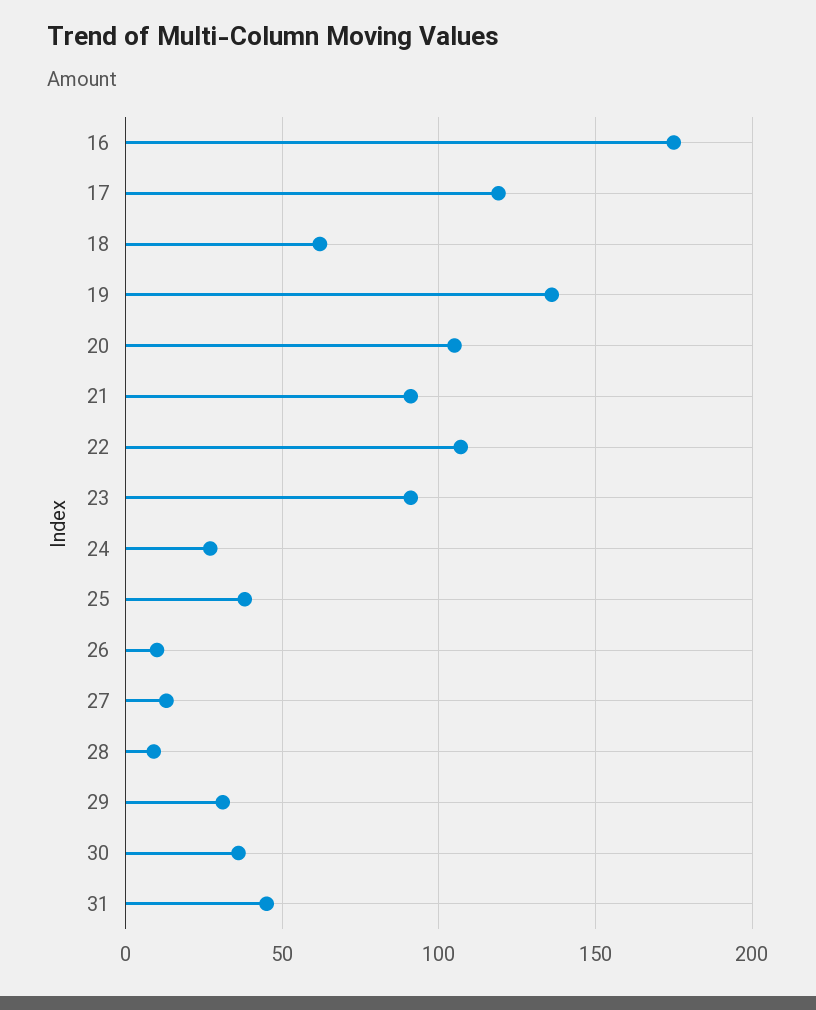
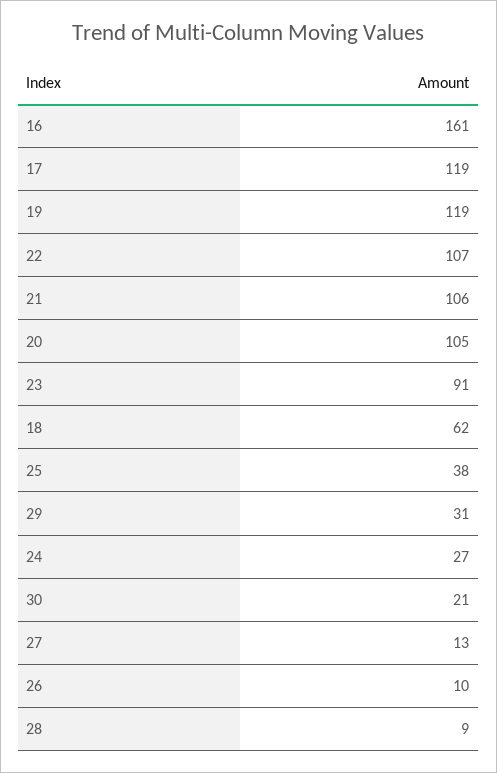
  {
-   "16": 175,
+   "16": 161,
    "17": 119,
    "18": 62,
-   "19": 135,
+   "19": 119,
    "20": 105,
-   "21": 90,
+   "21": 106,
    "22": 107,
    "23": 91,
    "24": 27,
    "25": 38,
    "26": 10,
    "27": 13,
    "28": 9,
    "29": 31,
-   "30": 35,
+   "30": 21
-   "31": 45
  }

